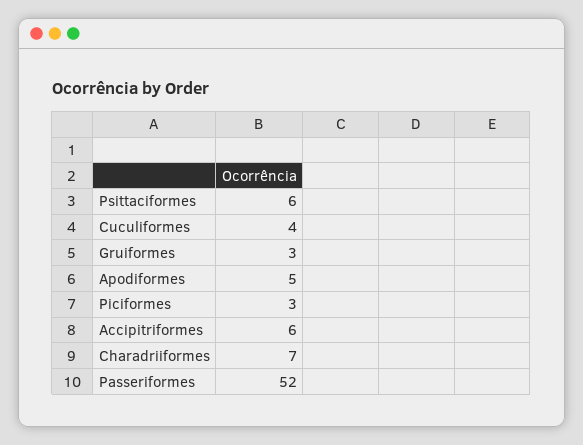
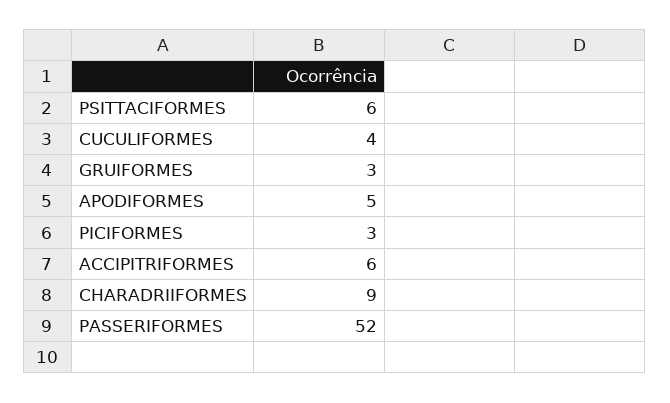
  {
    "Psittaciformes": 6,
    "Cuculiformes": 4,
    "Gruiformes": 3,
    "Apodiformes": 5,
    "Piciformes": 3,
    "Accipitriformes": 6,
-   "Charadriiformes": 7,
+   "Charadriiformes": 9,
    "Passeriformes": 52
  }

